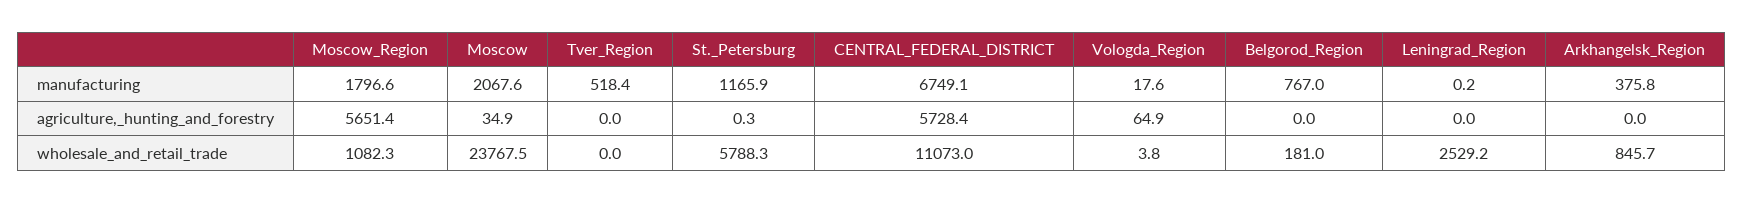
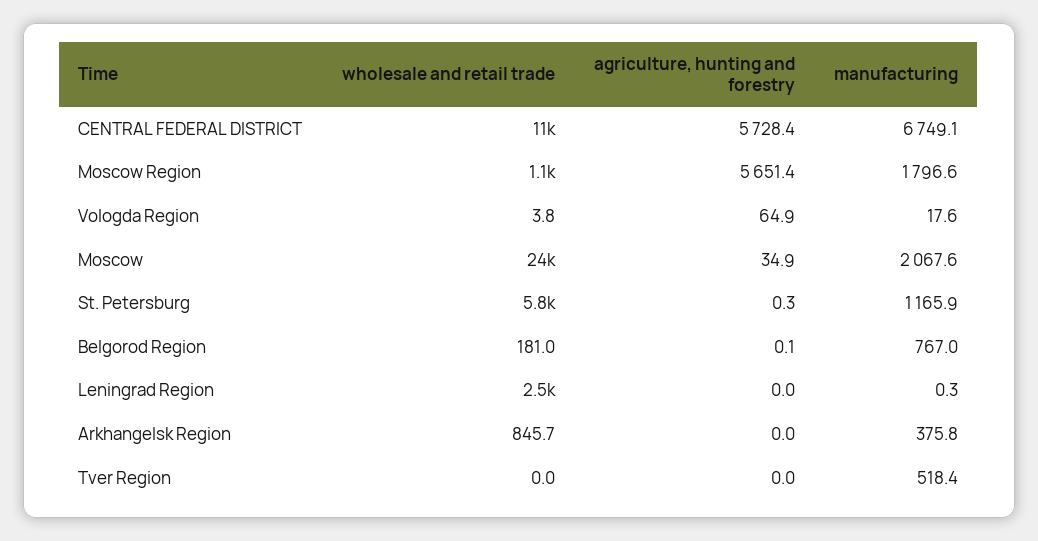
  {
    "Moscow_Region": {
      "manufacturing": 1796.6,
      "agriculture,_hunting_and_forestry": 5651.4,
      "wholesale_and_retail_trade": 1082.3
    },
    "Moscow": {
      "manufacturing": 2067.6,
      "agriculture,_hunting_and_forestry": 34.9,
      "wholesale_and_retail_trade": 23767.5
    },
    "Tver_Region": {
      "manufacturing": 518.4,
      "agriculture,_hunting_and_forestry": 0,
      "wholesale_and_retail_trade": 0
    },
    "St._Petersburg": {
      "manufacturing": 1165.9,
      "agriculture,_hunting_and_forestry": 0.3,
      "wholesale_and_retail_trade": 5788.3
    },
    "CENTRAL_FEDERAL_DISTRICT": {
      "manufacturing": 6749.1,
      "agriculture,_hunting_and_forestry": 5728.4,
      "wholesale_and_retail_trade": 11073
    },
    "Vologda_Region": {
      "manufacturing": 17.6,
      "agriculture,_hunting_and_forestry": 64.9,
      "wholesale_and_retail_trade": 3.8
    },
    "Belgorod_Region": {
      "manufacturing": 767,
-     "agriculture,_hunting_and_forestry": 0,
+     "agriculture,_hunting_and_forestry": 0.1,
      "wholesale_and_retail_trade": 181
    },
    "Leningrad_Region": {
-     "manufacturing": 0.2,
+     "manufacturing": 0.3,
      "agriculture,_hunting_and_forestry": 0,
      "wholesale_and_retail_trade": 2529.2
    },
    "Arkhangelsk_Region": {
      "manufacturing": 375.8,
      "agriculture,_hunting_and_forestry": 0,
      "wholesale_and_retail_trade": 845.7
    }
  }

